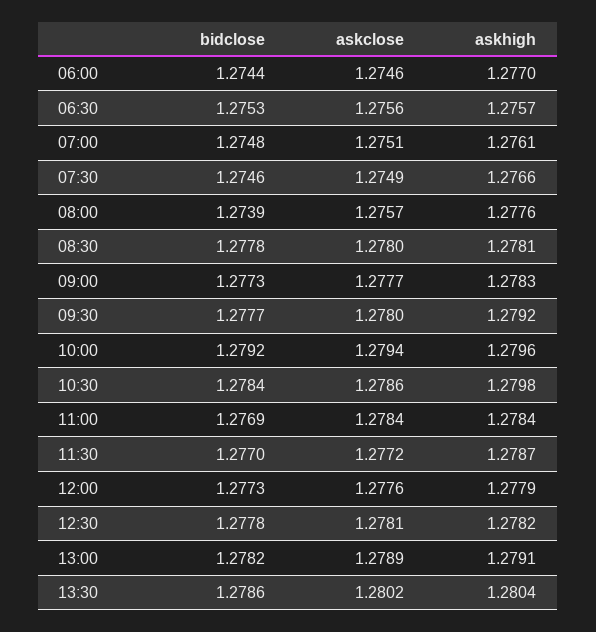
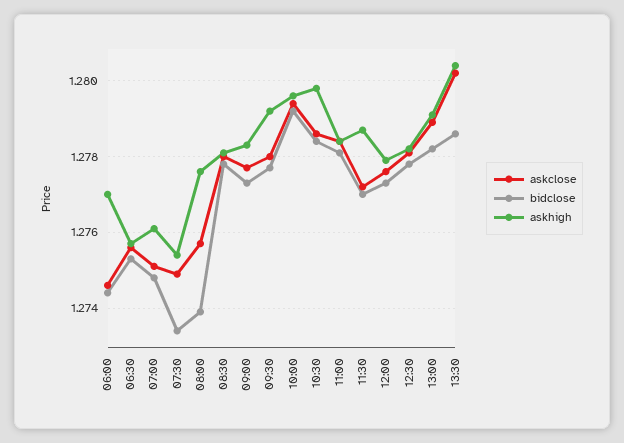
  {
    "bidclose": {
      "06:00": 1.2744,
      "06:30": 1.2753,
      "07:00": 1.2748,
-     "07:30": 1.2746,
+     "07:30": 1.2735,
      "08:00": 1.2739,
      "08:30": 1.2778,
      "09:00": 1.2773,
      "09:30": 1.2777,
      "10:00": 1.2792,
      "10:30": 1.2784,
-     "11:00": 1.2769,
+     "11:00": 1.278,
      "11:30": 1.277,
      "12:00": 1.2773,
      "12:30": 1.2778,
      "13:00": 1.2782,
      "13:30": 1.2786
    },
    "askclose": {
      "06:00": 1.2746,
      "06:30": 1.2756,
      "07:00": 1.2751,
      "07:30": 1.2749,
      "08:00": 1.2757,
      "08:30": 1.278,
      "09:00": 1.2777,
      "09:30": 1.278,
      "10:00": 1.2794,
      "10:30": 1.2786,
      "11:00": 1.2784,
      "11:30": 1.2772,
      "12:00": 1.2776,
      "12:30": 1.2781,
      "13:00": 1.2789,
      "13:30": 1.2802
    },
    "askhigh": {
      "06:00": 1.277,
      "06:30": 1.2757,
      "07:00": 1.2761,
-     "07:30": 1.2766,
+     "07:30": 1.2755,
      "08:00": 1.2776,
      "08:30": 1.2781,
      "09:00": 1.2783,
      "09:30": 1.2792,
      "10:00": 1.2796,
      "10:30": 1.2798,
      "11:00": 1.2784,
      "11:30": 1.2787,
      "12:00": 1.2779,
      "12:30": 1.2782,
      "13:00": 1.2791,
      "13:30": 1.2804
    }
  }

